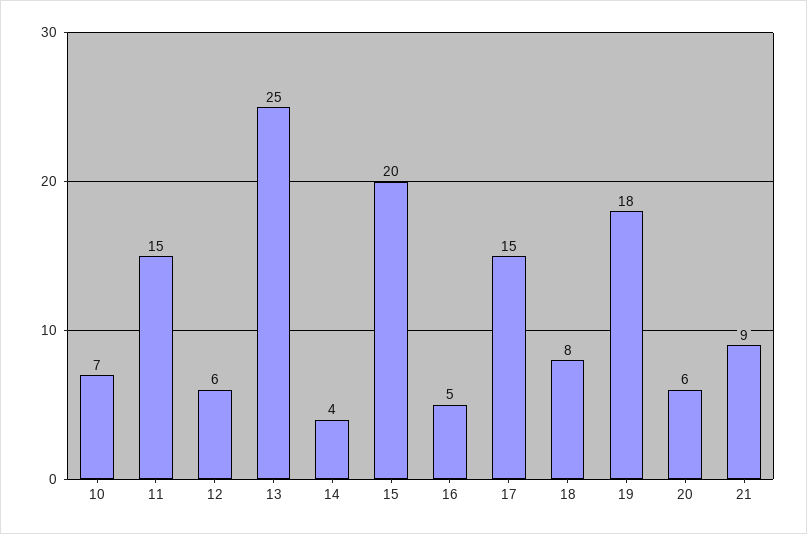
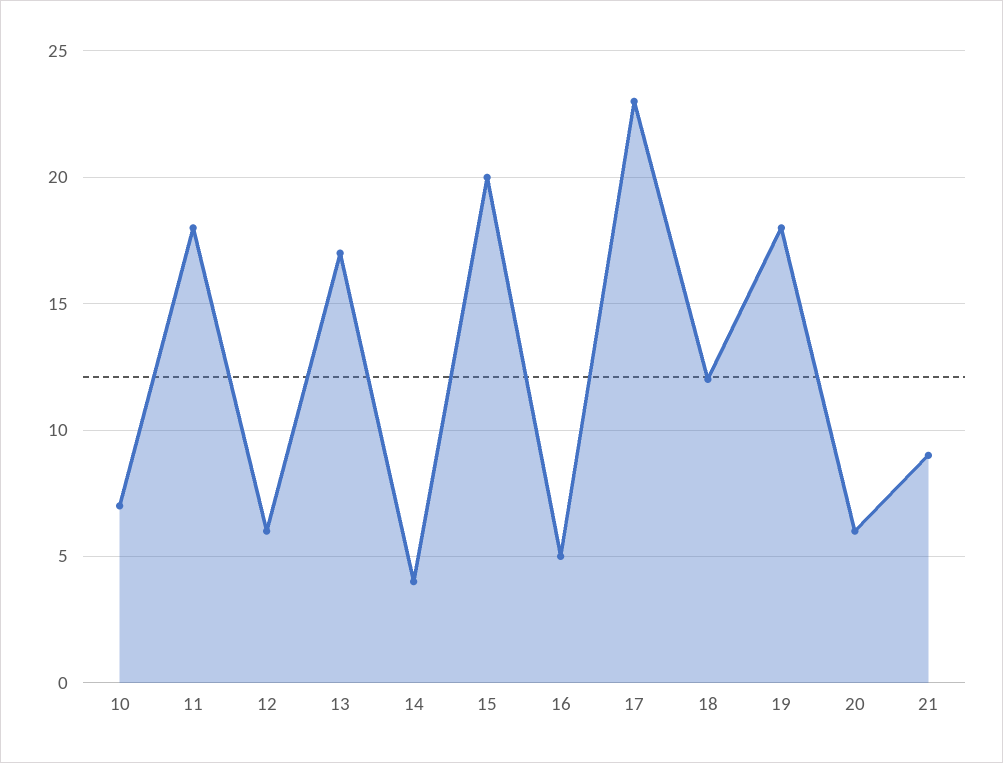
  {
    "10": 7,
-   "11": 15,
+   "11": 18,
    "12": 6,
-   "13": 25,
+   "13": 17,
    "14": 4,
    "15": 20,
    "16": 5,
-   "17": 15,
+   "17": 23,
-   "18": 8,
+   "18": 12,
    "19": 18,
    "20": 6,
    "21": 9
  }

